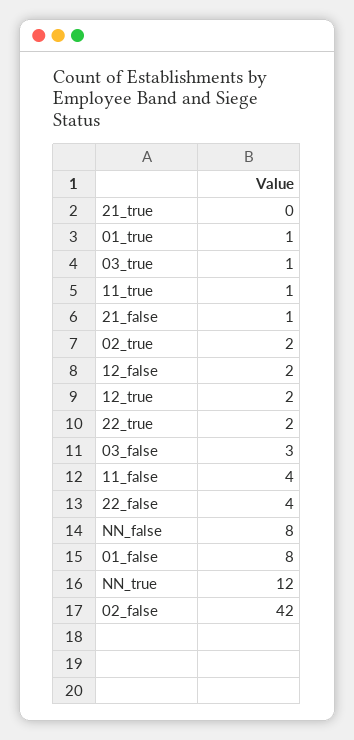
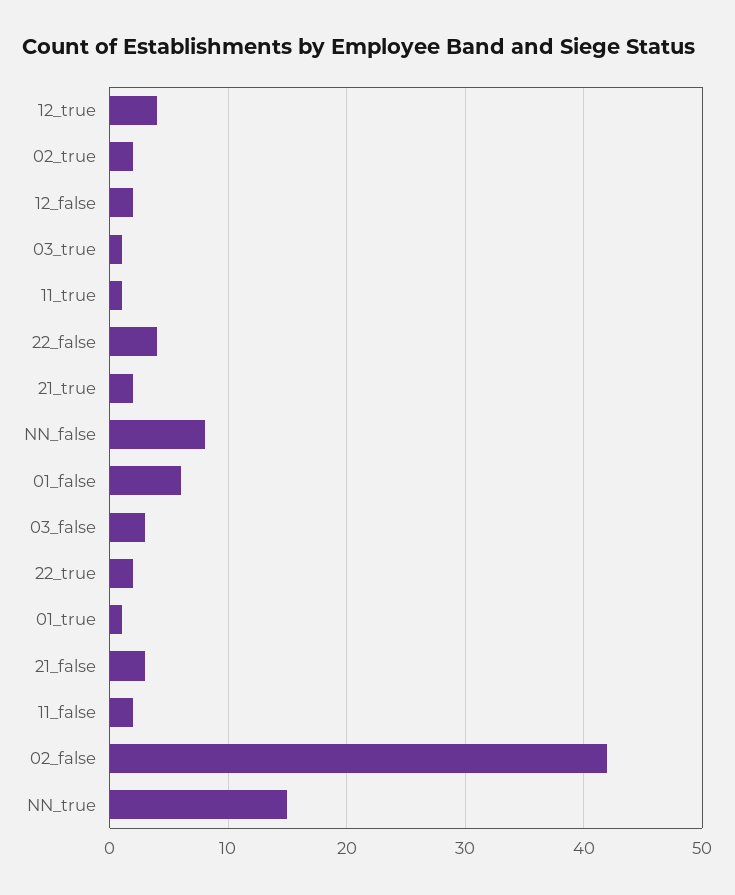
  {
-   "21_true": 0,
+   "21_true": 2,
    "01_true": 1,
    "03_true": 1,
    "11_true": 1,
-   "21_false": 1,
+   "21_false": 3,
    "02_true": 2,
    "12_false": 2,
-   "12_true": 2,
+   "12_true": 4,
    "22_true": 2,
    "03_false": 3,
-   "11_false": 4,
+   "11_false": 2,
    "22_false": 4,
    "NN_false": 8,
-   "01_false": 8,
+   "01_false": 6,
-   "NN_true": 12,
+   "NN_true": 15,
    "02_false": 42
  }

